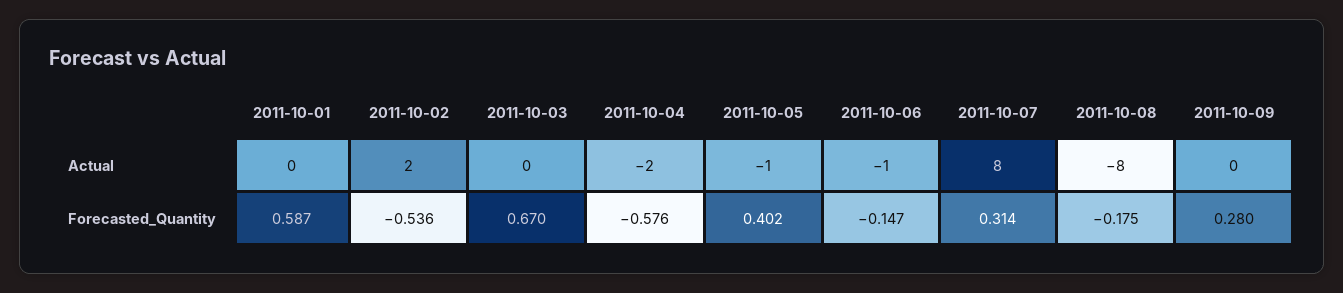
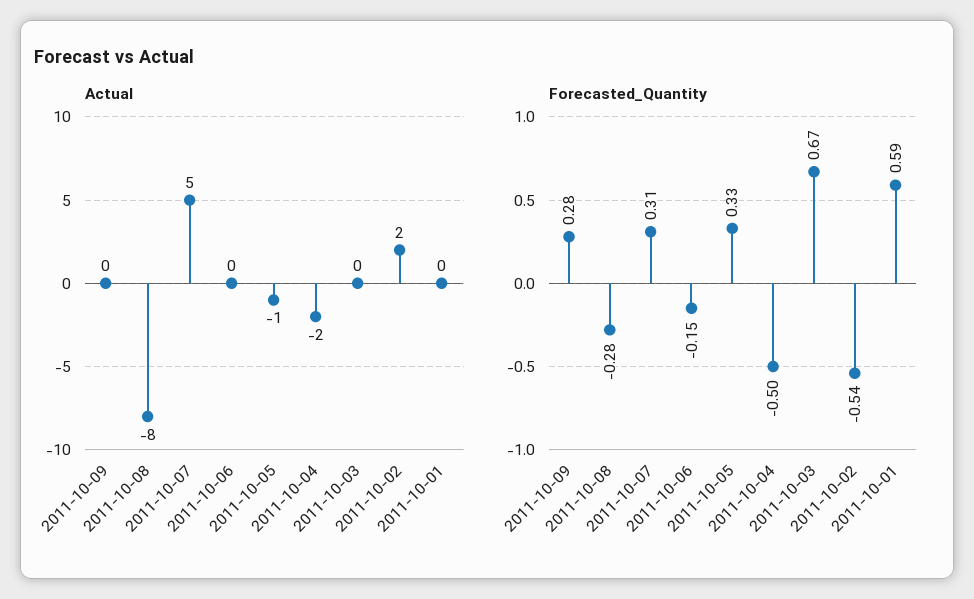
  {
    "Actual": {
      "2011-10-01": 0,
      "2011-10-02": 2,
      "2011-10-03": 0,
      "2011-10-04": -2,
      "2011-10-05": -1,
-     "2011-10-06": -1,
+     "2011-10-06": 0,
-     "2011-10-07": 8,
+     "2011-10-07": 5,
      "2011-10-08": -8,
      "2011-10-09": 0
    },
    "Forecasted_Quantity": {
      "2011-10-01": 0.587,
      "2011-10-02": -0.536,
      "2011-10-03": 0.67,
-     "2011-10-04": -0.576,
+     "2011-10-04": -0.5,
-     "2011-10-05": 0.402,
+     "2011-10-05": 0.33,
      "2011-10-06": -0.147,
      "2011-10-07": 0.314,
-     "2011-10-08": -0.175,
+     "2011-10-08": -0.28,
      "2011-10-09": 0.28
    }
  }

